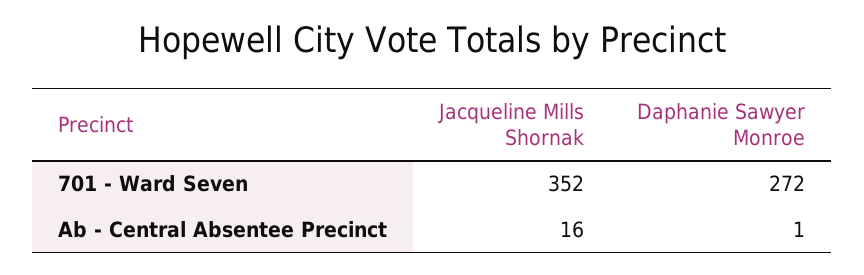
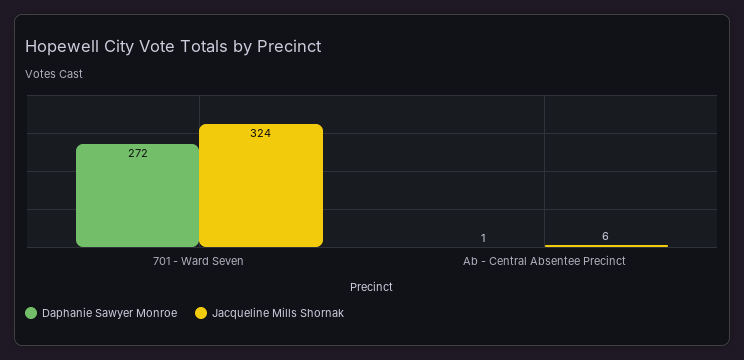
  {
    "Jacqueline Mills Shornak": {
-     "701 - Ward Seven": 352,
+     "701 - Ward Seven": 324,
-     "Ab - Central Absentee Precinct": 16
+     "Ab - Central Absentee Precinct": 6
    },
    "Daphanie Sawyer Monroe": {
      "701 - Ward Seven": 272,
      "Ab - Central Absentee Precinct": 1
    }
  }

